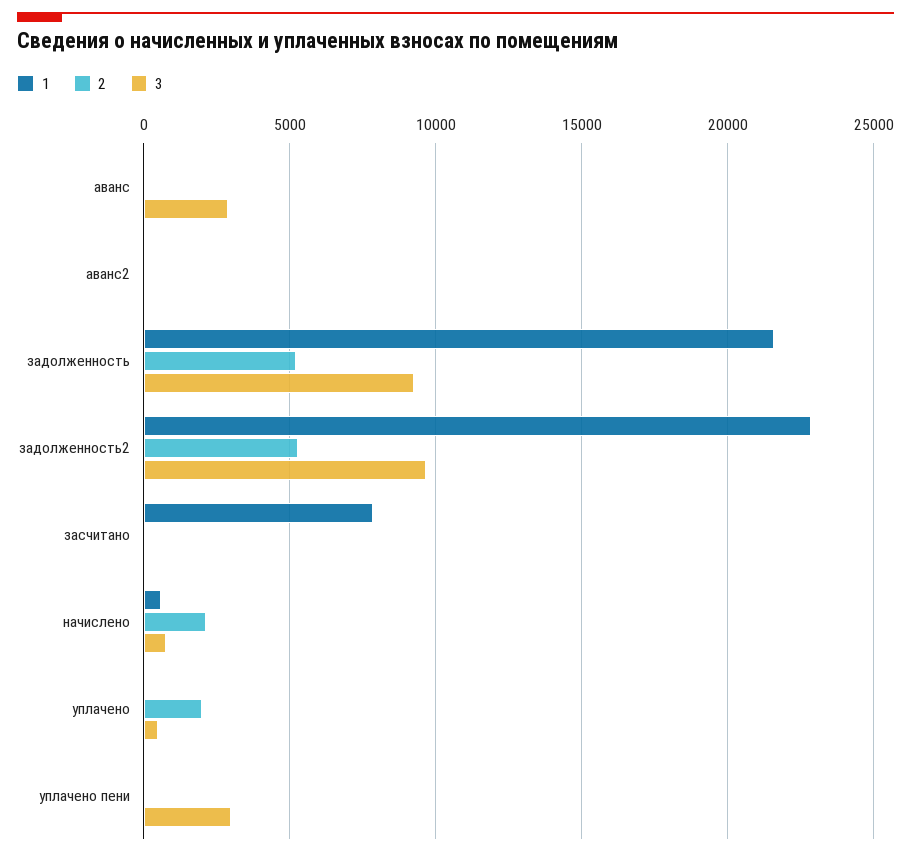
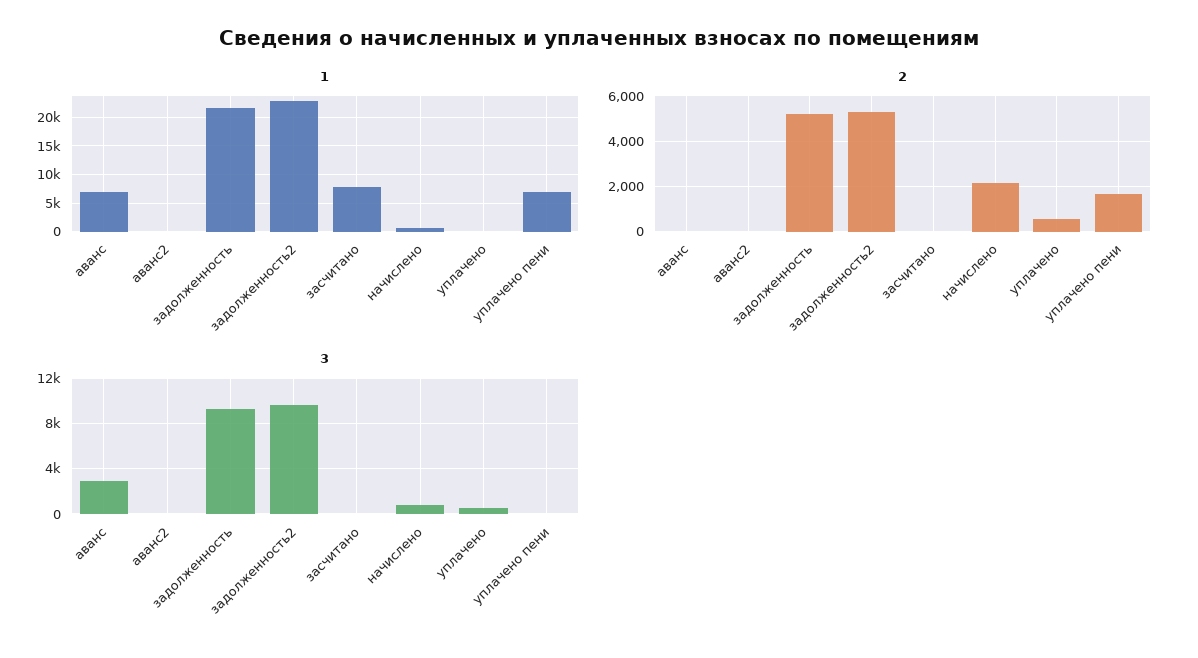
  {
    "1": {
-     "аванс": 0,
+     "аванс": 7500,
      "аванс2": 0,
      "задолженность": 21500,
      "задолженность2": 23000,
      "засчитано": 8000,
      "начислено": 500,
      "уплачено": 0,
-     "уплачено пени": 0
+     "уплачено пени": 7500
    },
    "2": {
      "аванс": 0,
      "аванс2": 0,
      "задолженность": 5000,
      "задолженность2": 5500,
      "засчитано": 0,
      "начислено": 2000,
-     "уплачено": 2000,
+     "уплачено": 500,
-     "уплачено пени": 0
+     "уплачено пени": 1500
    },
    "3": {
      "аванс": 3000,
      "аванс2": 0,
      "задолженность": 9000,
      "задолженность2": 9500,
      "засчитано": 0,
      "начислено": 1000,
      "уплачено": 500,
-     "уплачено пени": 3000
+     "уплачено пени": 0
    }
  }

